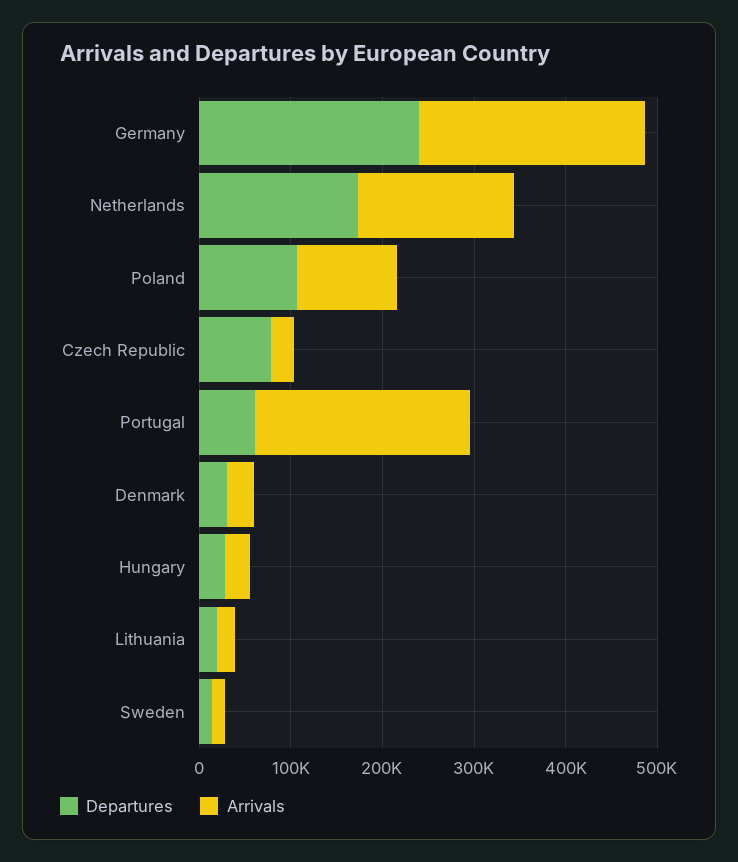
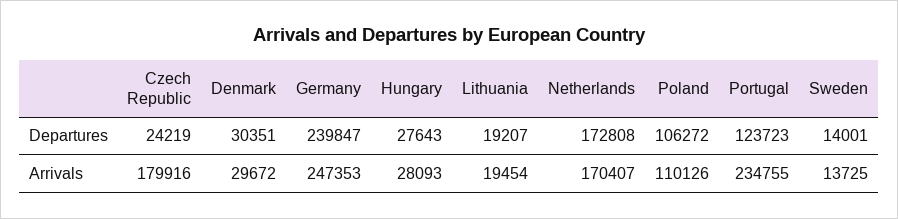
  {
    "Departures": {
      "Germany": 239847,
      "Netherlands": 172808,
      "Poland": 106272,
-     "Czech Republic": 80000,
+     "Czech Republic": 24219,
-     "Portugal": 60000,
+     "Portugal": 123723,
      "Denmark": 30351,
      "Hungary": 27643,
      "Lithuania": 19207,
      "Sweden": 14001
    },
    "Arrivals": {
      "Germany": 247353,
      "Netherlands": 170407,
      "Poland": 110126,
-     "Czech Republic": 20000,
+     "Czech Republic": 179916,
      "Portugal": 234755,
      "Denmark": 29672,
      "Hungary": 28093,
      "Lithuania": 19454,
      "Sweden": 13725
    }
  }

